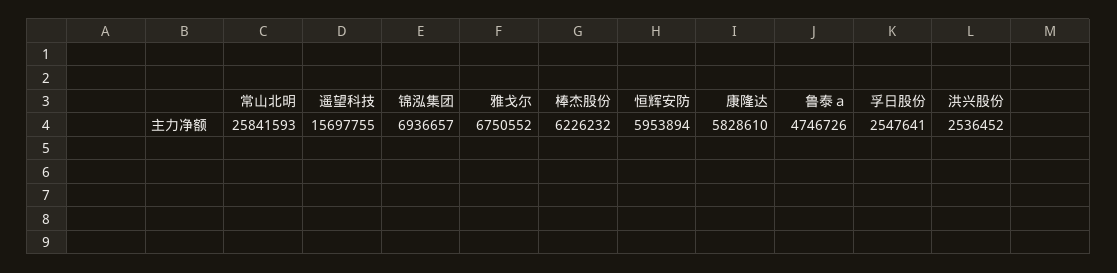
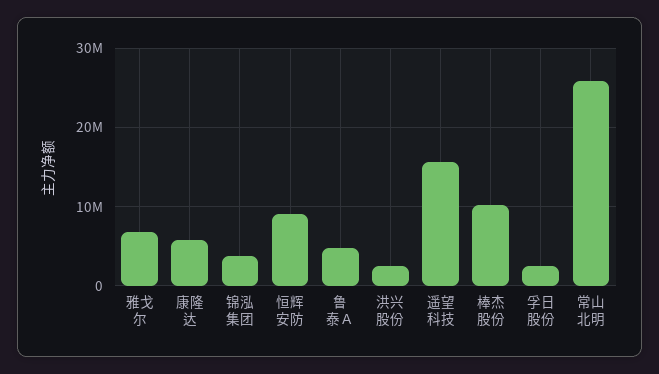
  {
    "常山北明": 25841593,
    "遥望科技": 15697755,
-   "锦泓集团": 6936657,
+   "锦泓集团": 4000000,
    "雅戈尔": 6750552,
-   "棒杰股份": 6226232,
+   "棒杰股份": 10000000,
-   "恒辉安防": 5953894,
+   "恒辉安防": 9000000,
    "康隆达": 5828610,
    "鲁泰ａ": 4746726,
    "孚日股份": 2547641,
    "洪兴股份": 2536452
  }

